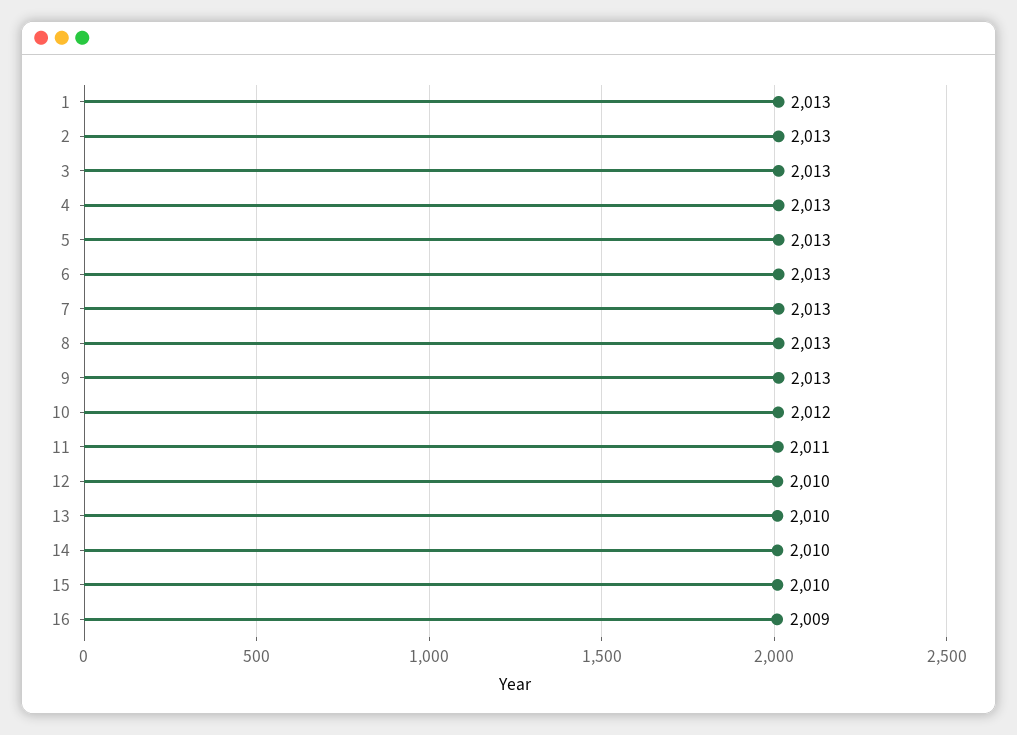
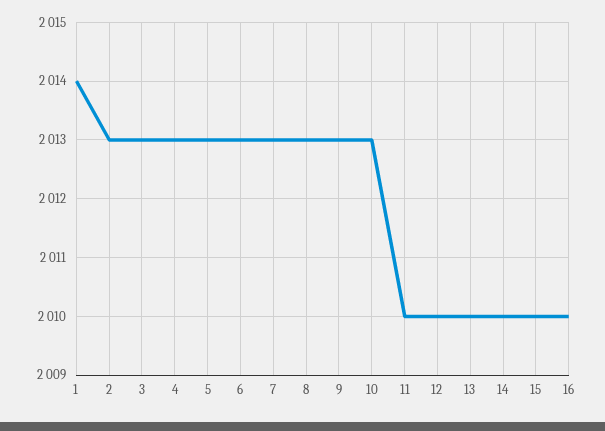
  {
-   "1": 2013,
+   "1": 2014,
    "2": 2013,
    "3": 2013,
    "4": 2013,
    "5": 2013,
    "6": 2013,
    "7": 2013,
    "8": 2013,
    "9": 2013,
-   "10": 2012,
+   "10": 2013,
-   "11": 2011,
+   "11": 2010,
    "12": 2010,
    "13": 2010,
    "14": 2010,
    "15": 2010,
-   "16": 2009
+   "16": 2010
  }

